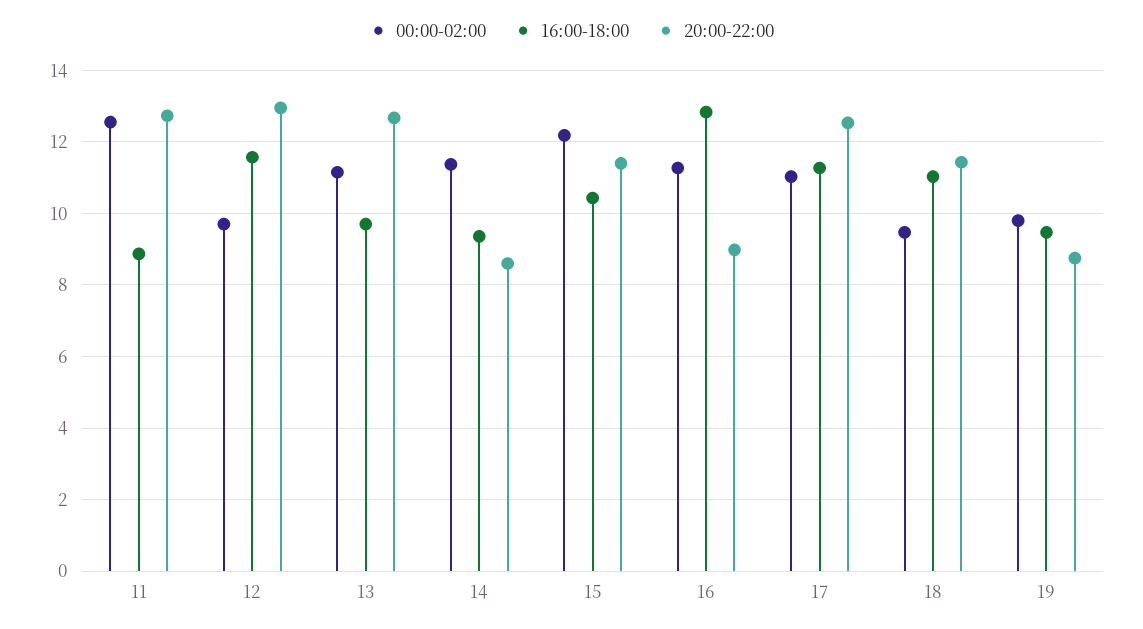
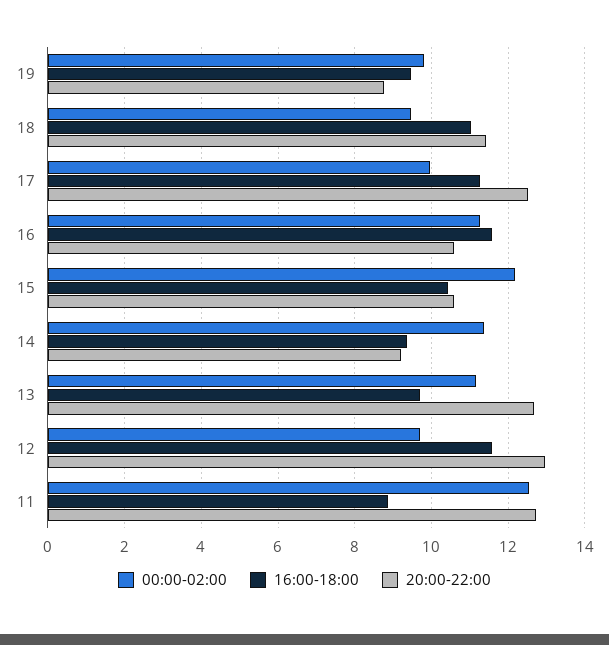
  {
    "00:00-02:00": {
      "11": 12.6,
      "12": 9.8,
      "13": 11.2,
      "14": 11.4,
      "15": 12.2,
      "16": 11.2,
-     "17": 11,
+     "17": 10,
      "18": 9.4,
      "19": 9.8
    },
    "16:00-18:00": {
      "11": 8.8,
      "12": 11.6,
      "13": 9.8,
      "14": 9.4,
      "15": 10.4,
-     "16": 12.8,
+     "16": 11.6,
      "17": 11.2,
      "18": 11,
      "19": 9.4
    },
    "20:00-22:00": {
      "11": 12.8,
      "12": 13,
      "13": 12.6,
-     "14": 8.6,
+     "14": 9.2,
-     "15": 11.4,
+     "15": 10.6,
-     "16": 9,
+     "16": 10.6,
      "17": 12.6,
      "18": 11.4,
      "19": 8.8
    }
  }

